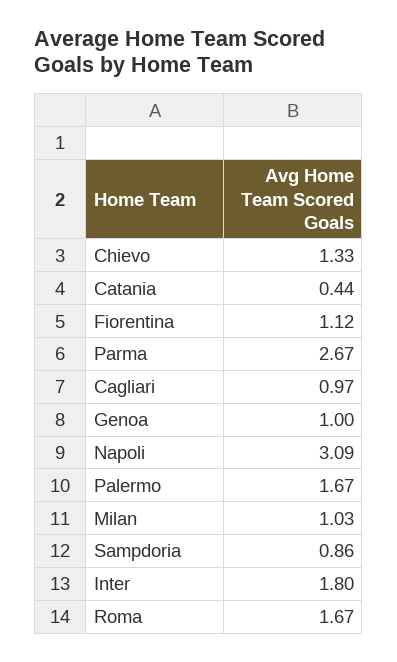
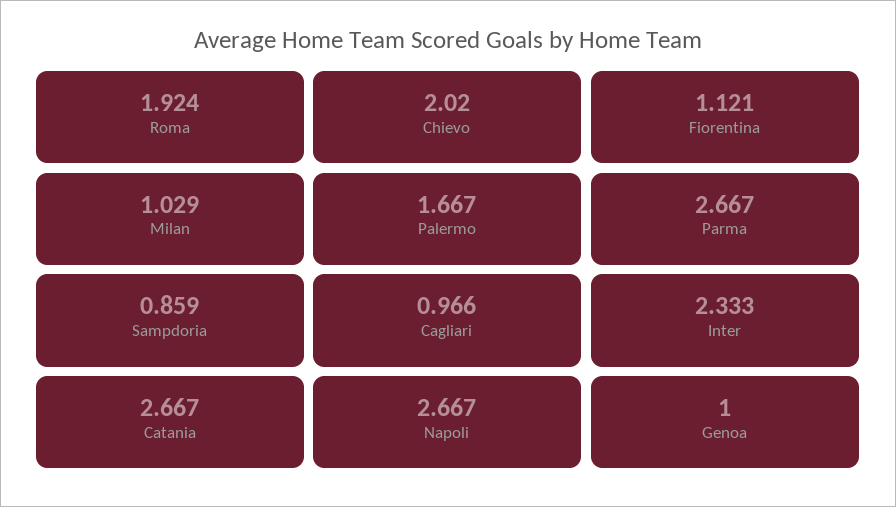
  {
-   "Chievo": 1.33,
+   "Chievo": 2.02,
-   "Catania": 0.44,
+   "Catania": 2.667,
    "Fiorentina": 1.121,
    "Parma": 2.667,
    "Cagliari": 0.966,
    "Genoa": 1,
-   "Napoli": 3.09,
+   "Napoli": 2.667,
    "Palermo": 1.667,
    "Milan": 1.029,
    "Sampdoria": 0.859,
-   "Inter": 1.8,
+   "Inter": 2.333,
-   "Roma": 1.67
+   "Roma": 1.924
  }

